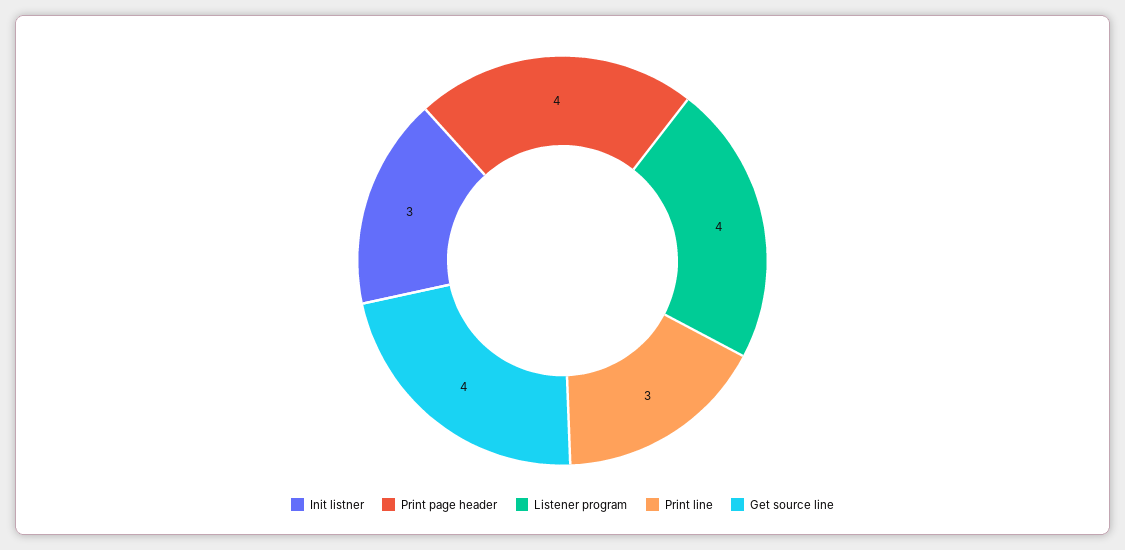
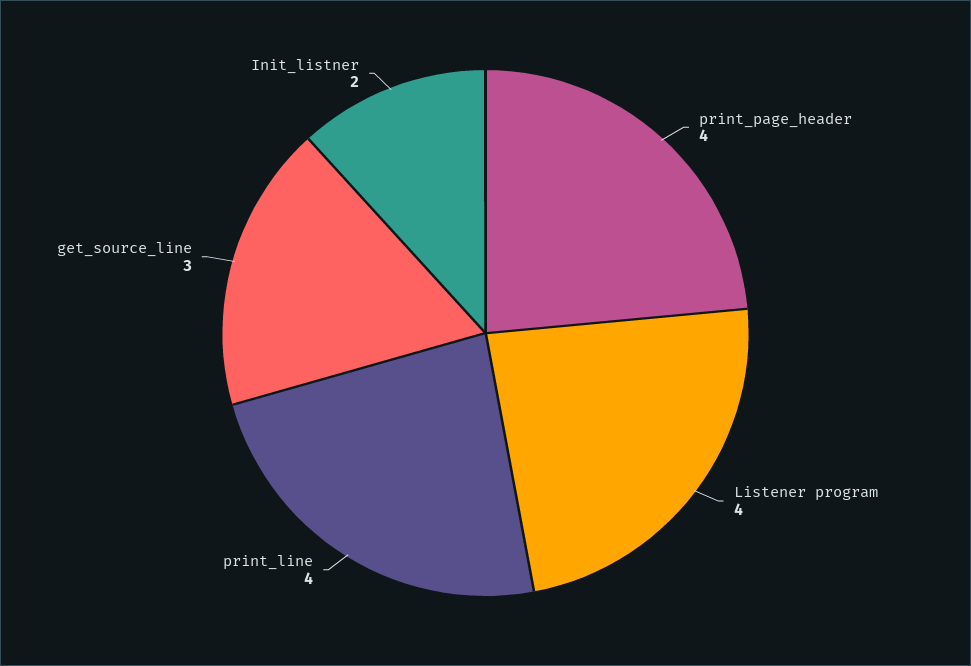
  {
-   "Init listner": 3,
+   "Init listner": 2,
    "Print page header": 4,
    "Listener program": 4,
-   "Print line": 3,
+   "Print line": 4,
-   "Get source line": 4
+   "Get source line": 3
  }

